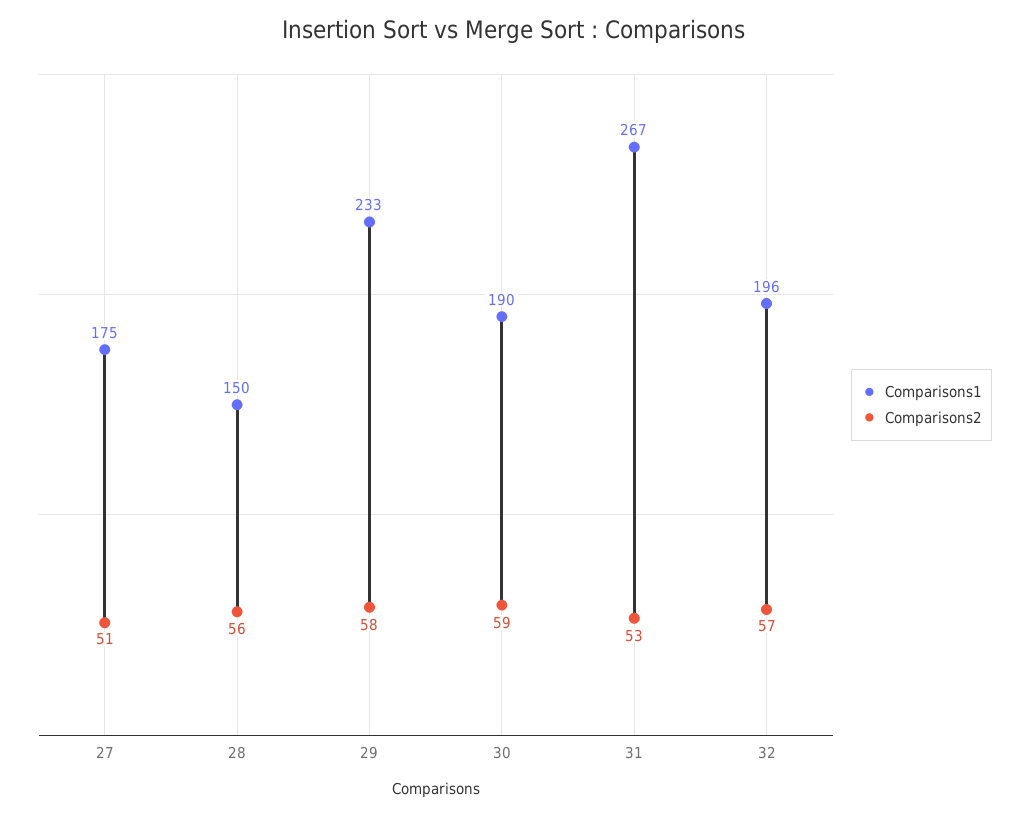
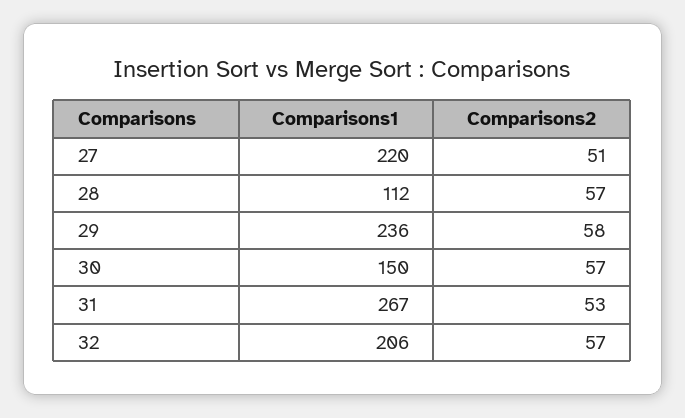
  {
    "Comparisons1": {
-     "27": 175,
+     "27": 220,
-     "28": 150,
+     "28": 112,
-     "29": 233,
+     "29": 236,
-     "30": 190,
+     "30": 150,
      "31": 267,
-     "32": 196
+     "32": 206
    },
    "Comparisons2": {
      "27": 51,
-     "28": 56,
+     "28": 57,
      "29": 58,
-     "30": 59,
+     "30": 57,
      "31": 53,
      "32": 57
    }
  }

